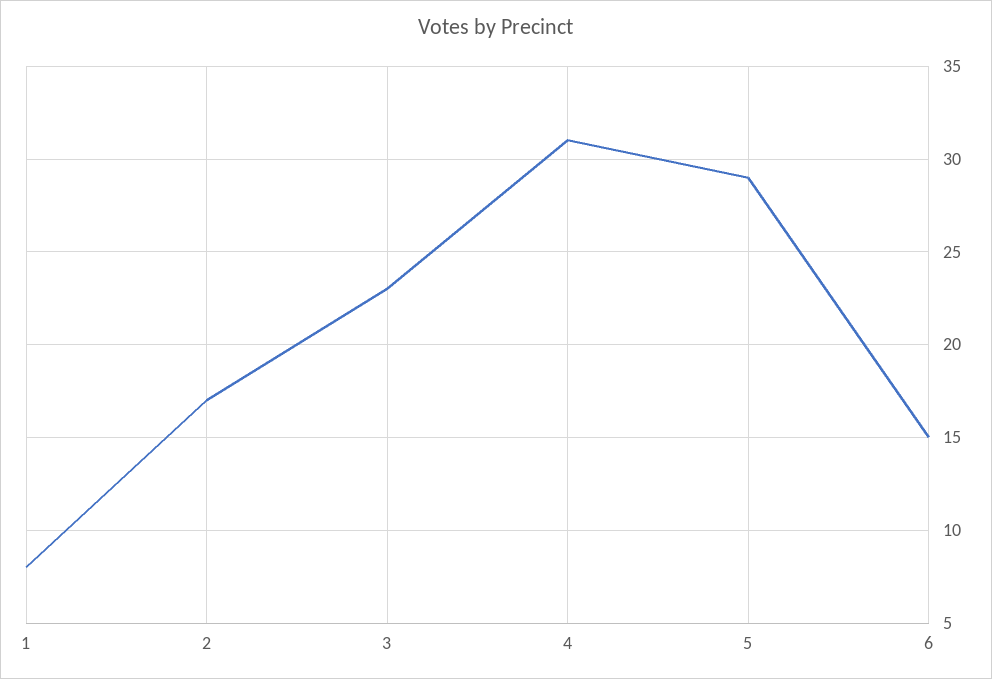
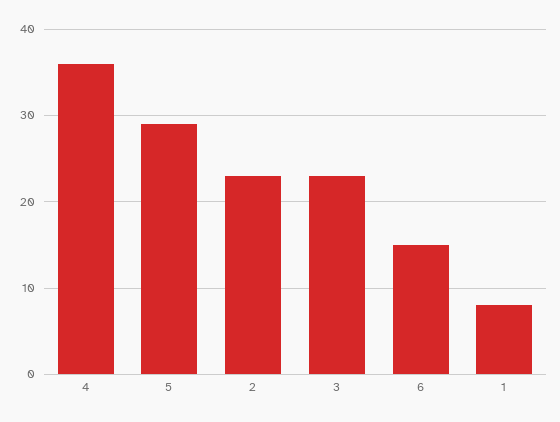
  {
    "1": 8,
-   "2": 17,
+   "2": 23,
    "3": 23,
-   "4": 31,
+   "4": 36,
    "5": 29,
    "6": 15
  }

